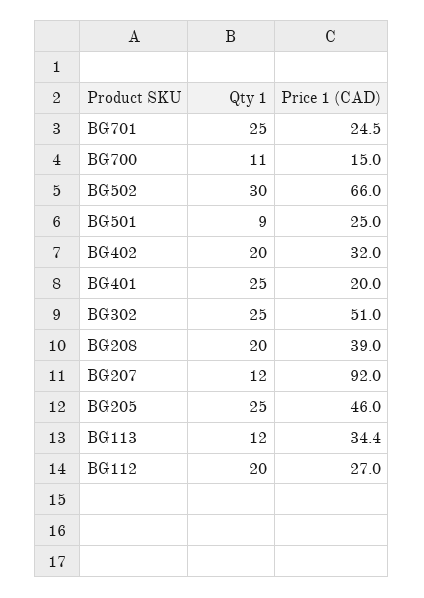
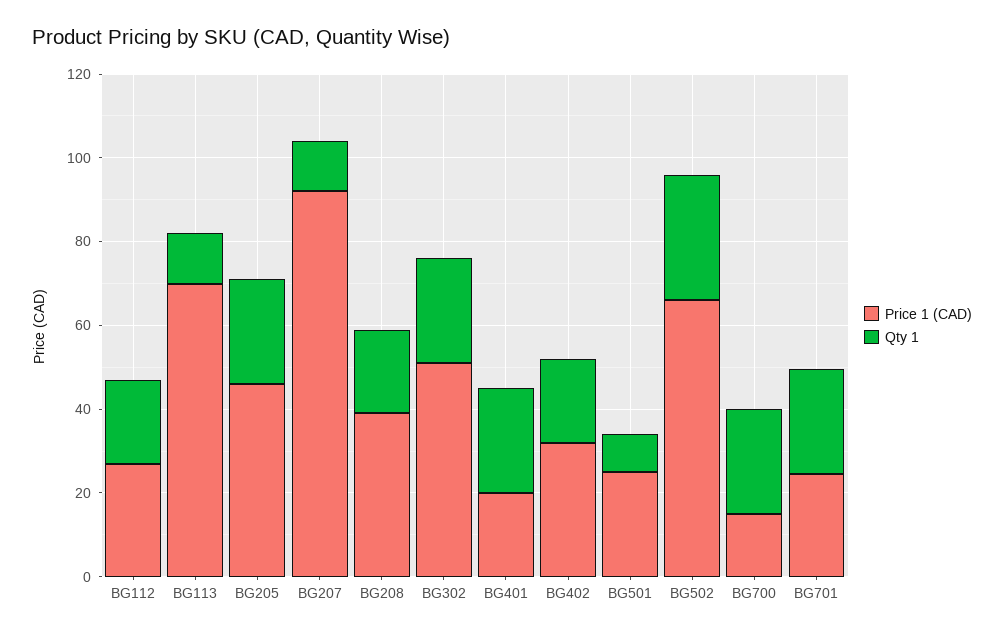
  {
    "Qty 1": {
      "BG701": 25,
-     "BG700": 11,
+     "BG700": 25,
      "BG502": 30,
      "BG501": 9,
      "BG402": 20,
      "BG401": 25,
      "BG302": 25,
      "BG208": 20,
      "BG207": 12,
      "BG205": 25,
      "BG113": 12,
      "BG112": 20
    },
    "Price 1 (CAD)": {
      "BG701": 24.5,
      "BG700": 15,
      "BG502": 66,
      "BG501": 25,
      "BG402": 32,
      "BG401": 20,
      "BG302": 51,
      "BG208": 39,
      "BG207": 92,
      "BG205": 46,
-     "BG113": 34.4,
+     "BG113": 70,
      "BG112": 27
    }
  }

